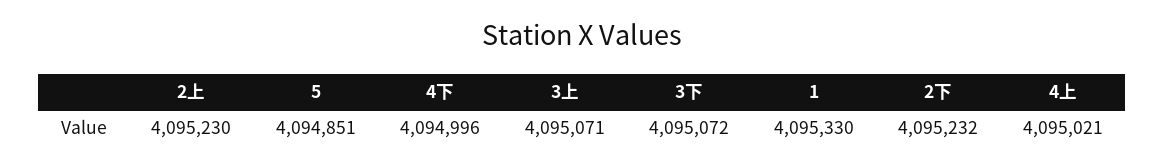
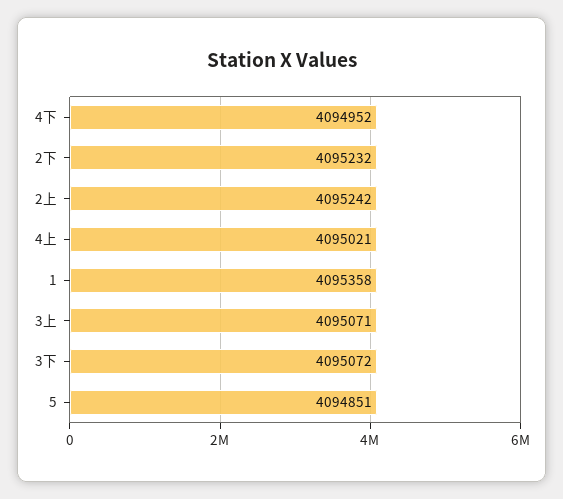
  {
-   "2上": 4095230,
+   "2上": 4095242,
    "5": 4094851,
-   "4下": 4094996,
+   "4下": 4094952,
    "3上": 4095071,
    "3下": 4095072,
-   "1": 4095330,
+   "1": 4095358,
    "2下": 4095232,
    "4上": 4095021
  }

